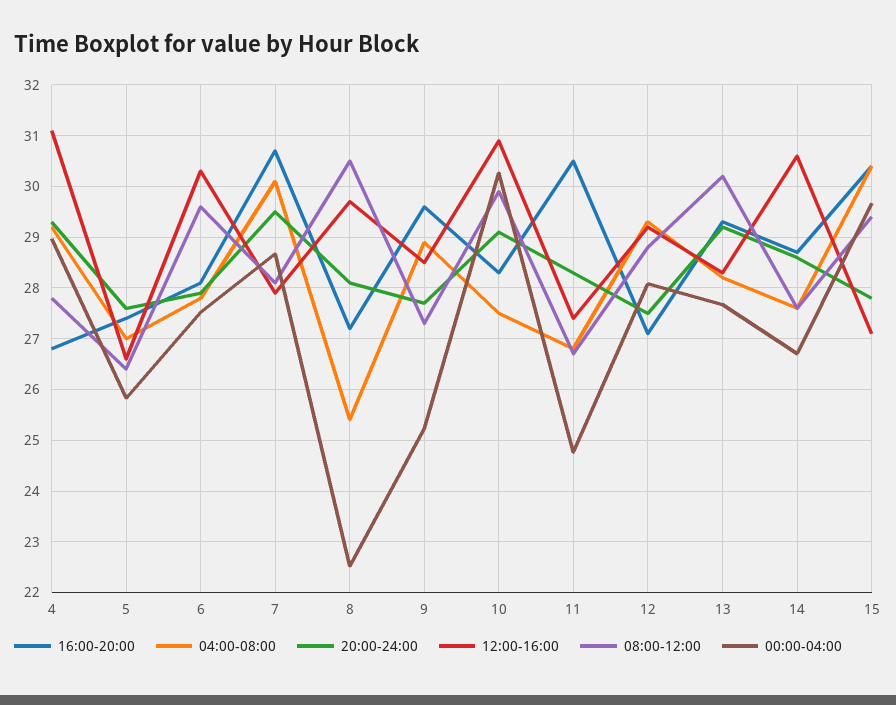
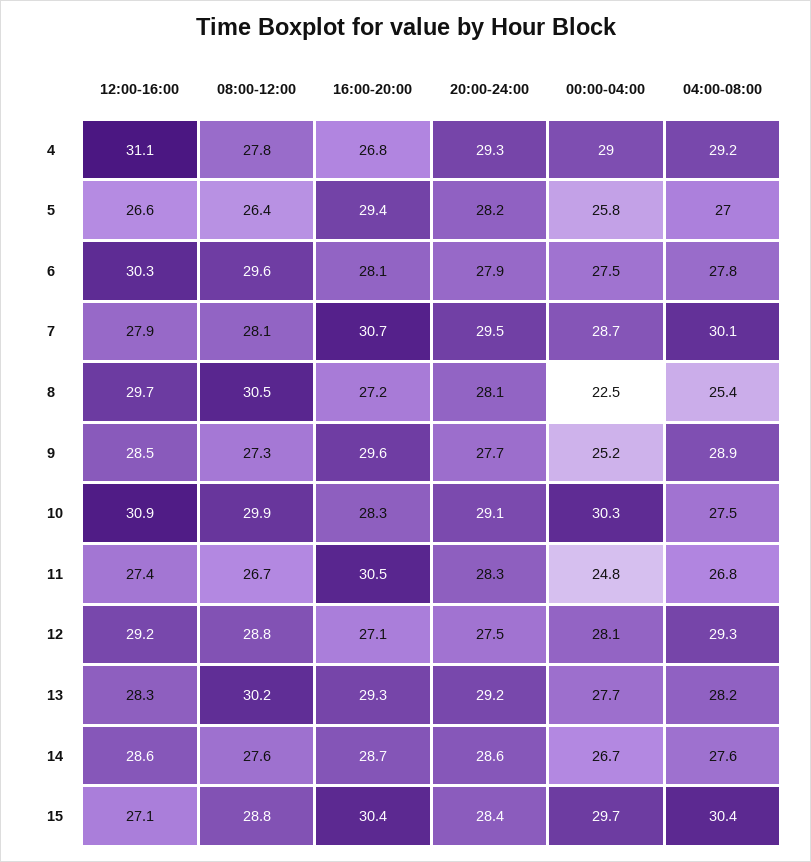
  {
    "16:00-20:00": {
      "4": 26.8,
-     "5": 27.4,
+     "5": 29.4,
      "6": 28.1,
      "7": 30.7,
      "8": 27.2,
      "9": 29.6,
      "10": 28.3,
      "11": 30.5,
      "12": 27.1,
      "13": 29.3,
      "14": 28.7,
      "15": 30.4
    },
    "04:00-08:00": {
      "4": 29.2,
      "5": 27,
      "6": 27.8,
      "7": 30.1,
      "8": 25.4,
      "9": 28.9,
      "10": 27.5,
      "11": 26.8,
      "12": 29.3,
      "13": 28.2,
      "14": 27.6,
      "15": 30.4
    },
    "20:00-24:00": {
      "4": 29.3,
-     "5": 27.6,
+     "5": 28.2,
      "6": 27.9,
      "7": 29.5,
      "8": 28.1,
      "9": 27.7,
      "10": 29.1,
      "11": 28.3,
      "12": 27.5,
      "13": 29.2,
      "14": 28.6,
-     "15": 27.8
+     "15": 28.4
    },
    "12:00-16:00": {
      "4": 31.1,
      "5": 26.6,
      "6": 30.3,
      "7": 27.9,
      "8": 29.7,
      "9": 28.5,
      "10": 30.9,
      "11": 27.4,
      "12": 29.2,
      "13": 28.3,
-     "14": 30.6,
+     "14": 28.6,
      "15": 27.1
    },
    "08:00-12:00": {
      "4": 27.8,
      "5": 26.4,
      "6": 29.6,
      "7": 28.1,
      "8": 30.5,
      "9": 27.3,
      "10": 29.9,
      "11": 26.7,
      "12": 28.8,
      "13": 30.2,
      "14": 27.6,
-     "15": 29.4
+     "15": 28.8
    },
    "00:00-04:00": {
      "4": 29,
      "5": 25.8,
      "6": 27.5,
      "7": 28.7,
      "8": 22.5,
      "9": 25.2,
      "10": 30.3,
      "11": 24.8,
      "12": 28.1,
      "13": 27.7,
      "14": 26.7,
      "15": 29.7
    }
  }

